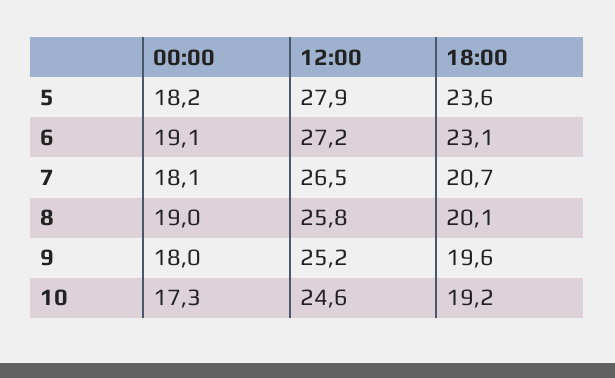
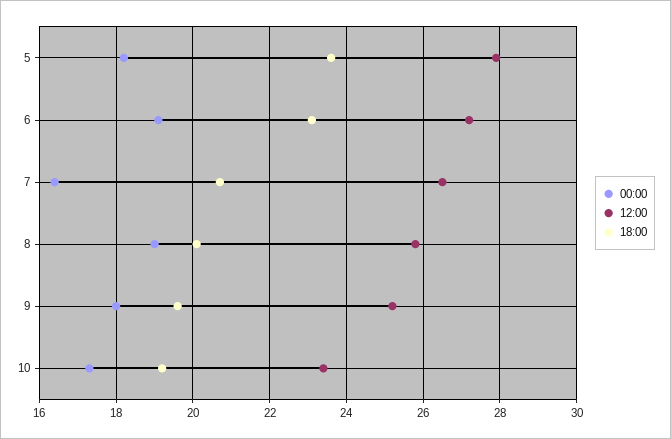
  {
    "00:00": {
      "5": 18.2,
      "6": 19.1,
-     "7": 18.1,
+     "7": 16.5,
      "8": 19,
      "9": 18,
      "10": 17.3
    },
    "12:00": {
      "5": 27.9,
      "6": 27.2,
      "7": 26.5,
      "8": 25.8,
      "9": 25.2,
-     "10": 24.6
+     "10": 23.5
    },
    "18:00": {
      "5": 23.6,
      "6": 23.1,
      "7": 20.7,
      "8": 20.1,
      "9": 19.6,
      "10": 19.2
    }
  }

